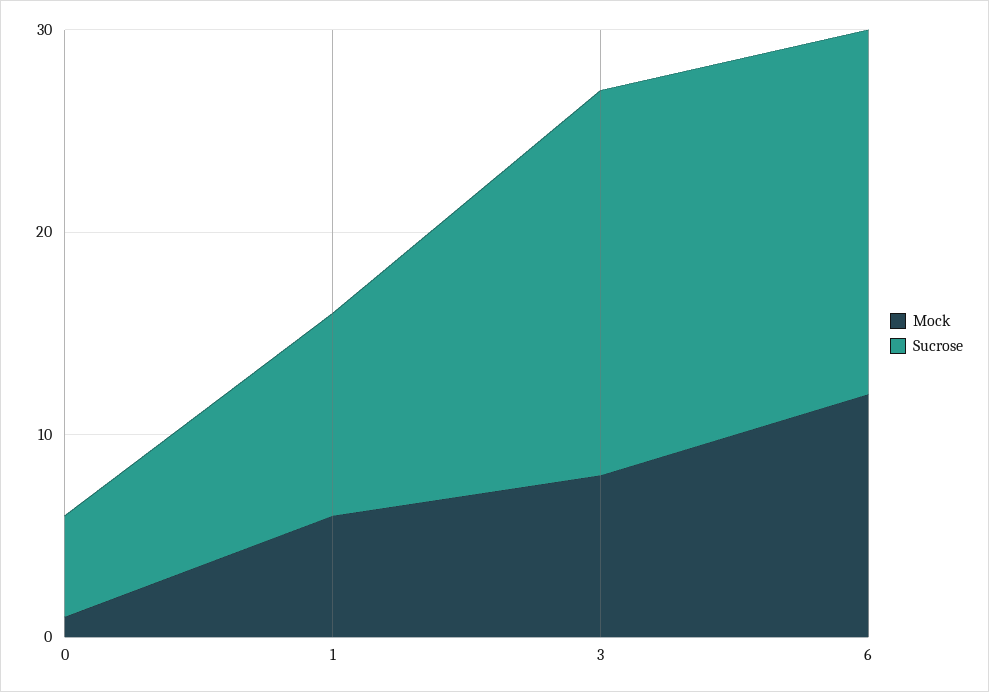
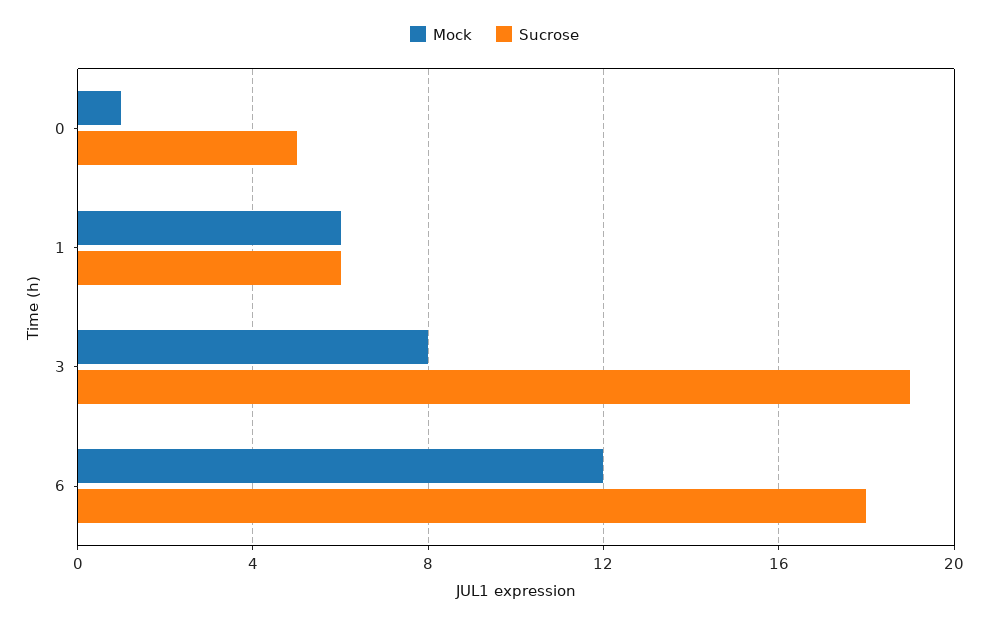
  {
    "Mock": {
      "0": 1,
      "1": 6,
      "3": 8,
      "6": 12
    },
    "Sucrose": {
      "0": 5,
-     "1": 10,
+     "1": 6,
      "3": 19,
      "6": 18
    }
  }

